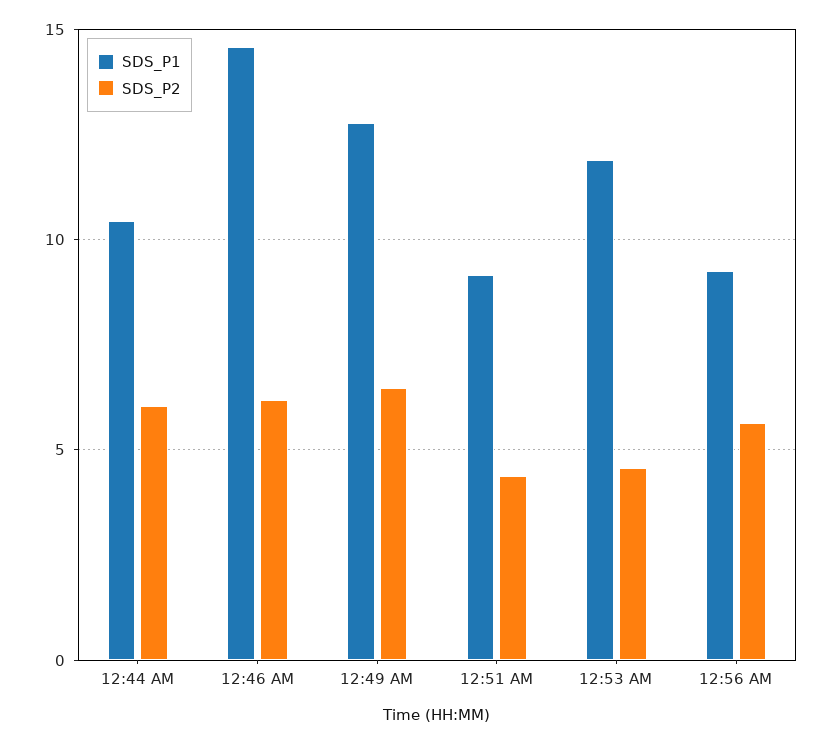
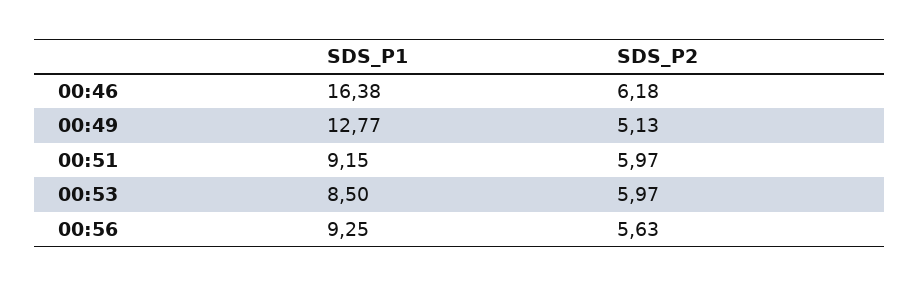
  {
    "SDS_P1": {
-     "12:44 AM": 10.5,
-     "12:46 AM": 14.5,
+     "12:46 AM": 16.38,
      "12:49 AM": 12.77,
      "12:51 AM": 9.15,
-     "12:53 AM": 12,
+     "12:53 AM": 8.5,
      "12:56 AM": 9.25
    },
    "SDS_P2": {
-     "12:44 AM": 6,
      "12:46 AM": 6.18,
-     "12:49 AM": 6.5,
+     "12:49 AM": 5.13,
-     "12:51 AM": 4.5,
+     "12:51 AM": 5.97,
-     "12:53 AM": 4.5,
+     "12:53 AM": 5.97,
      "12:56 AM": 5.63
    }
  }

